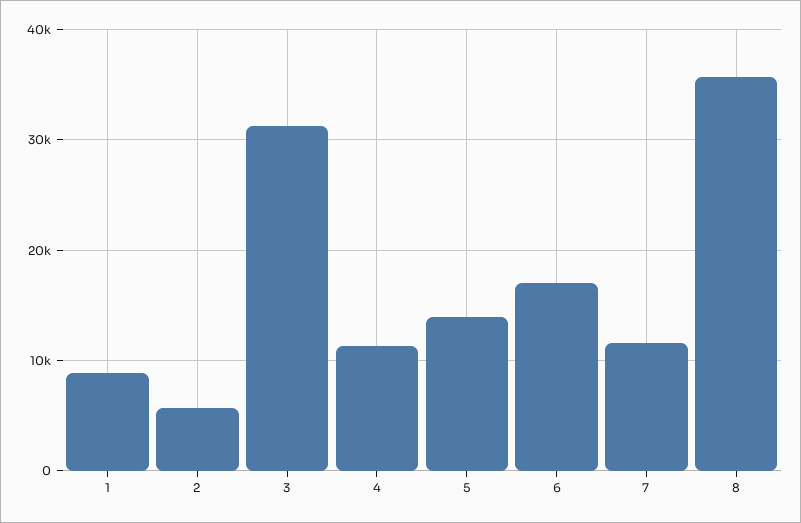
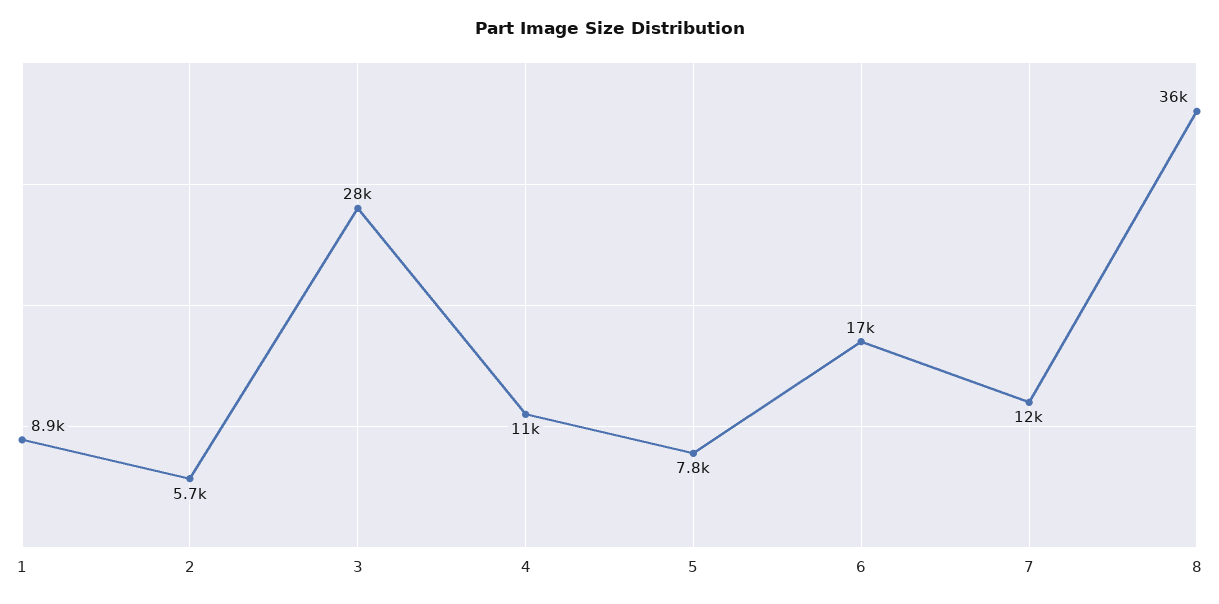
  {
    "1": 8900,
    "2": 5700,
-   "3": 31000,
+   "3": 28000,
    "4": 11000,
-   "5": 14000,
+   "5": 7800,
    "6": 17000,
    "7": 12000,
    "8": 36000
  }

